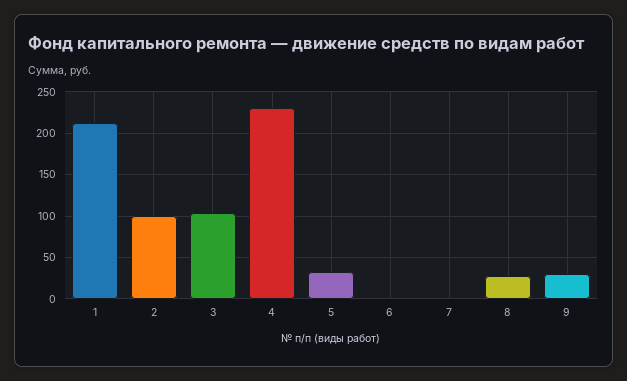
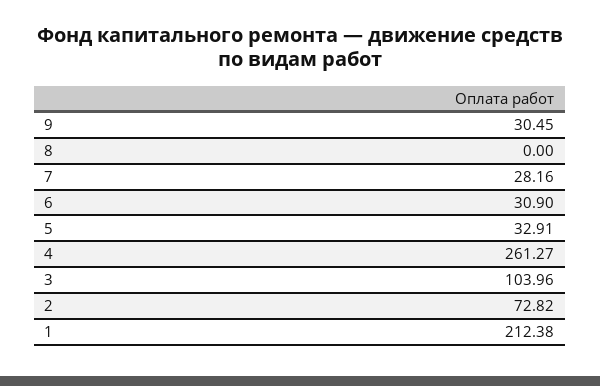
  {
    "1": 212.38,
-   "2": 100,
+   "2": 72.82,
    "3": 103.96,
-   "4": 230,
+   "4": 261.27,
    "5": 32.91,
-   "6": 0,
+   "6": 30.9,
-   "7": 0,
+   "7": 28.16,
-   "8": 30,
+   "8": 0,
    "9": 30.45
  }

